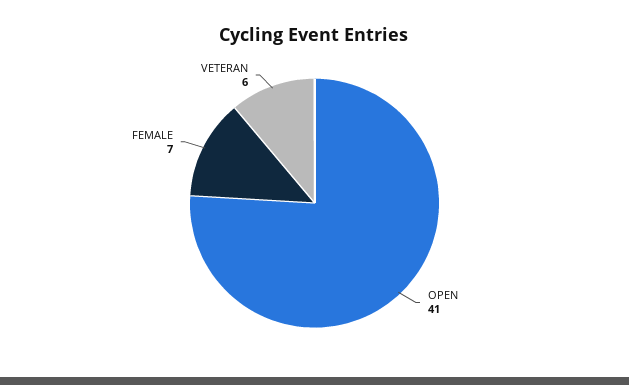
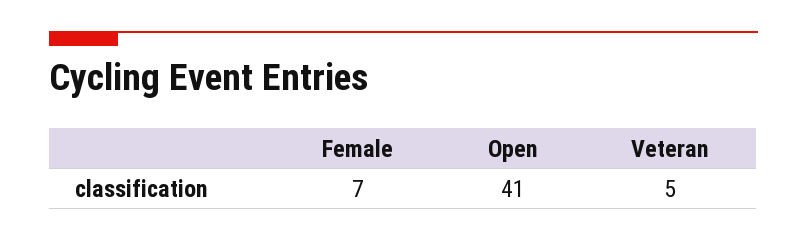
  {
    "OPEN": 41,
    "FEMALE": 7,
-   "VETERAN": 6
+   "VETERAN": 5
  }

